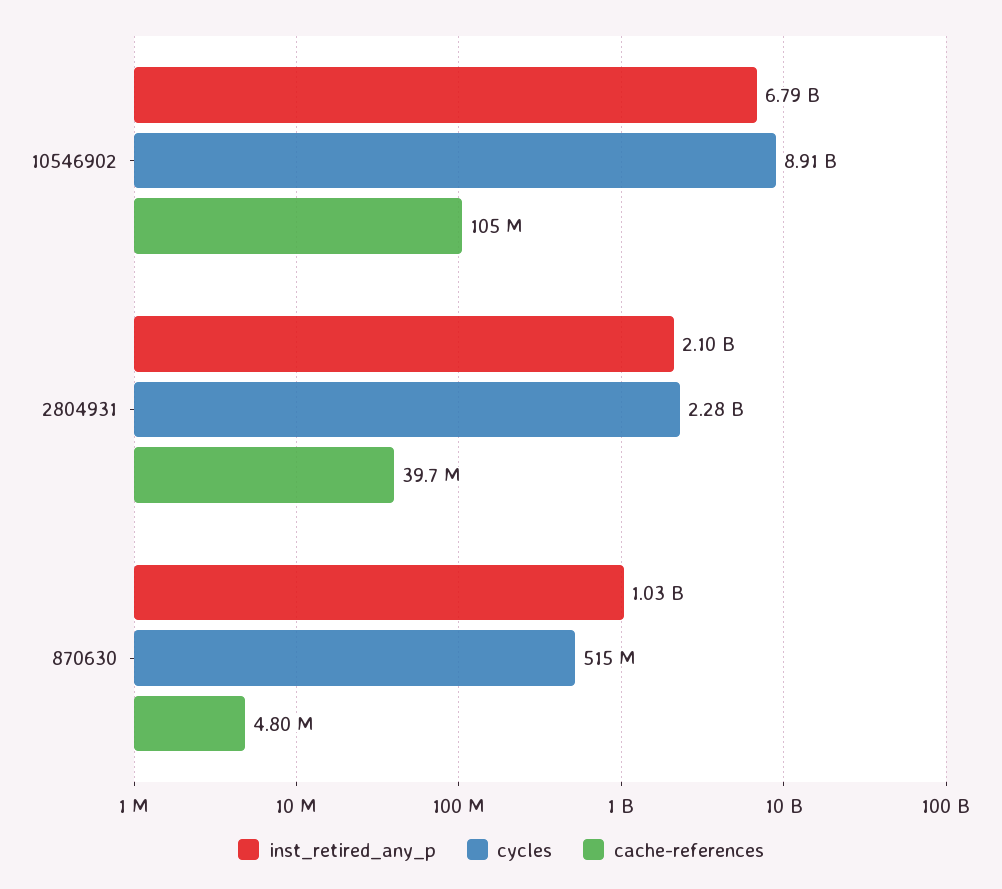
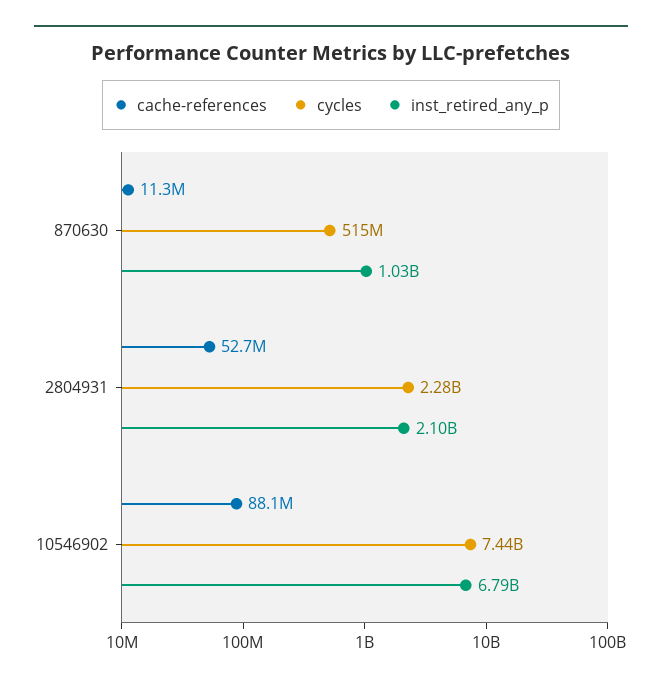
  {
    "inst_retired_any_p": {
      "10546902": 6790000000,
      "2804931": 2100000000,
      "870630": 1030000000
    },
    "cycles": {
-     "10546902": 8910000000,
+     "10546902": 7440000000,
      "2804931": 2280000000,
      "870630": 515000000
    },
    "cache-references": {
-     "10546902": 105000000,
+     "10546902": 88100000,
-     "2804931": 39700000,
+     "2804931": 52700000,
-     "870630": 4800000
+     "870630": 11300000
    }
  }

